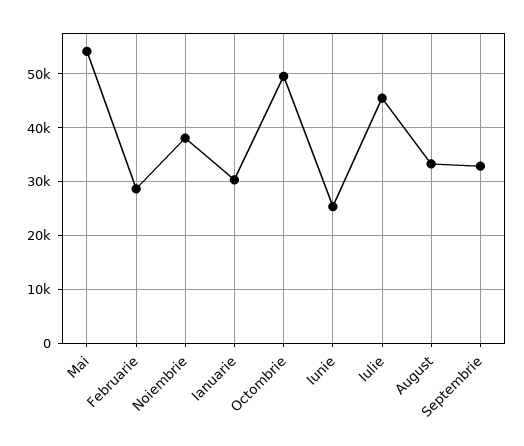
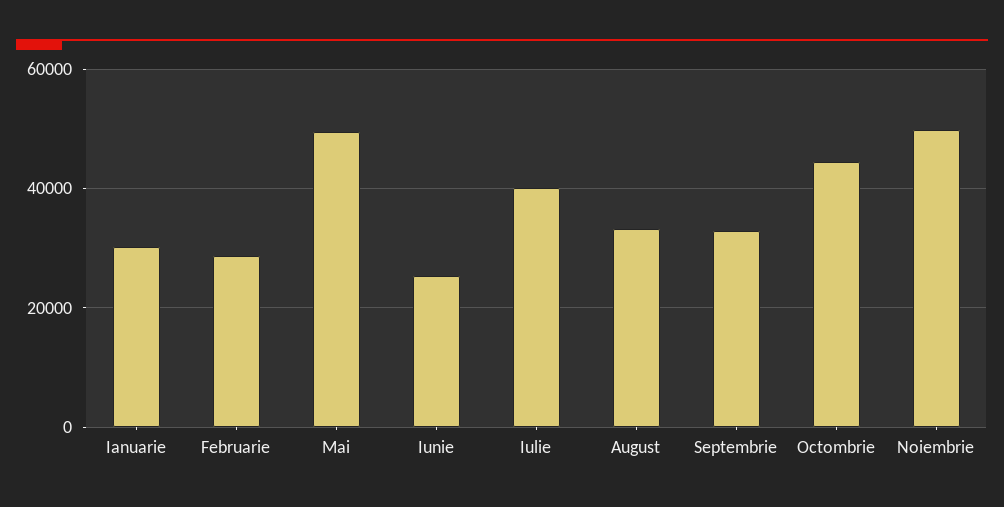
  {
-   "Mai": 54000,
+   "Mai": 50000,
    "Februarie": 28000,
-   "Noiembrie": 38000,
+   "Noiembrie": 50000,
    "Ianuarie": 30000,
-   "Octombrie": 50000,
+   "Octombrie": 44000,
    "Iunie": 26000,
-   "Iulie": 46000,
+   "Iulie": 40000,
    "August": 34000,
    "Septembrie": 32000
  }

